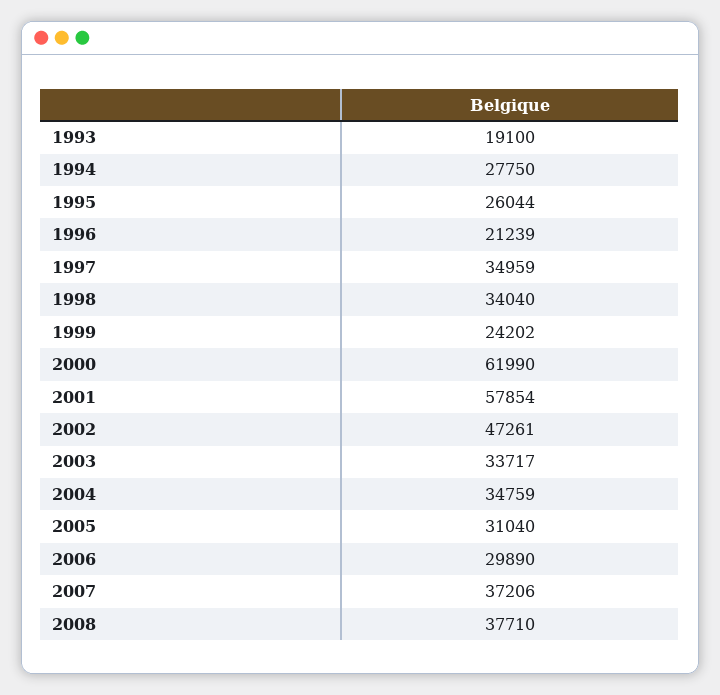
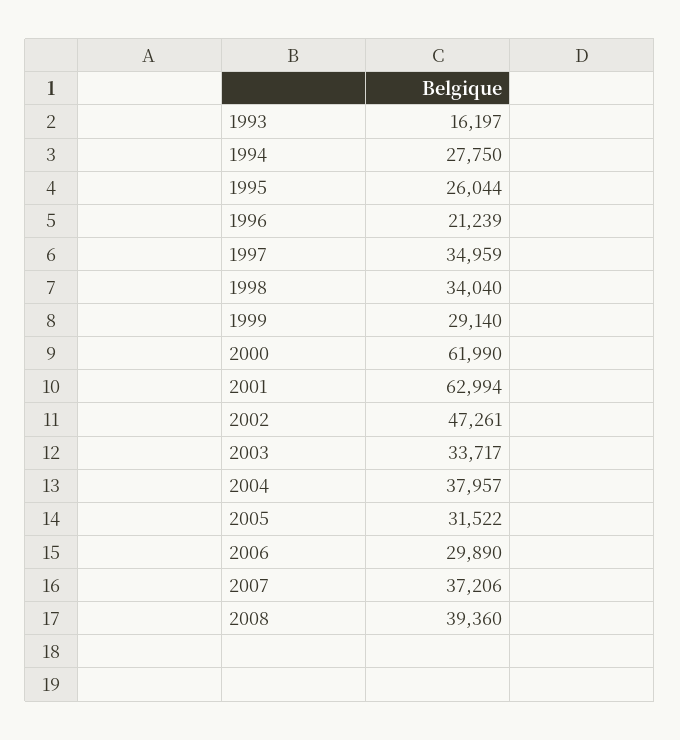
  {
-   "1993": 19100,
+   "1993": 16197,
    "1994": 27750,
    "1995": 26044,
    "1996": 21239,
    "1997": 34959,
    "1998": 34040,
-   "1999": 24202,
+   "1999": 29140,
    "2000": 61990,
-   "2001": 57854,
+   "2001": 62994,
    "2002": 47261,
    "2003": 33717,
-   "2004": 34759,
+   "2004": 37957,
-   "2005": 31040,
+   "2005": 31522,
    "2006": 29890,
    "2007": 37206,
-   "2008": 37710
+   "2008": 39360
  }

